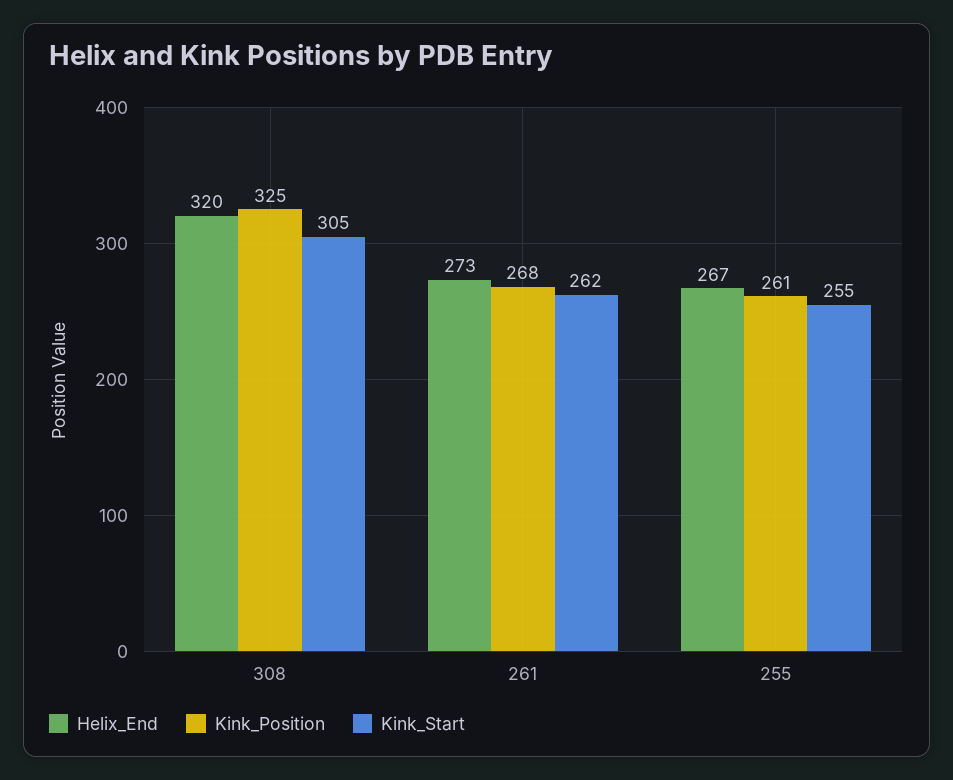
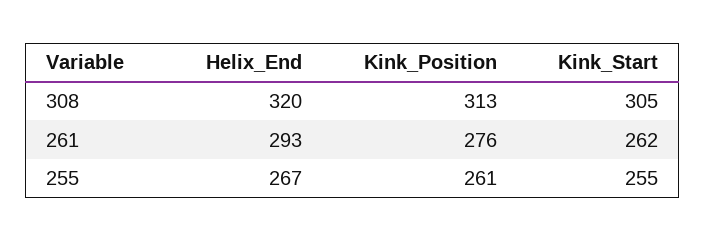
  {
    "Helix_End": {
      "308": 320,
-     "261": 273,
+     "261": 293,
      "255": 267
    },
    "Kink_Position": {
-     "308": 325,
+     "308": 313,
-     "261": 268,
+     "261": 276,
      "255": 261
    },
    "Kink_Start": {
      "308": 305,
      "261": 262,
      "255": 255
    }
  }

